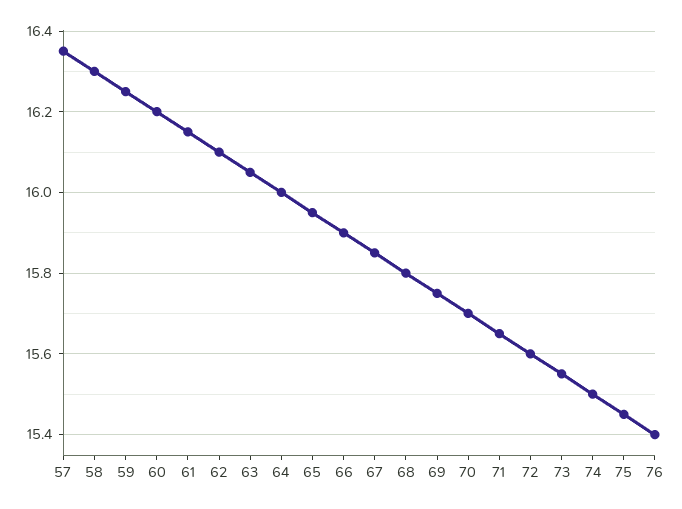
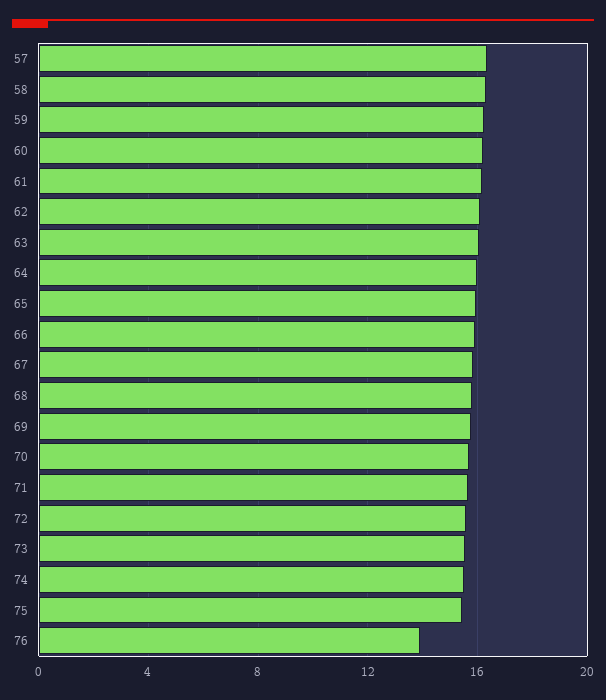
  {
    "57": 16.35,
    "58": 16.3,
    "59": 16.25,
    "60": 16.2,
    "61": 16.15,
    "62": 16.1,
    "63": 16.05,
    "64": 16,
    "65": 15.95,
    "66": 15.9,
    "67": 15.85,
    "68": 15.8,
    "69": 15.75,
    "70": 15.7,
    "71": 15.65,
    "72": 15.6,
    "73": 15.55,
    "74": 15.5,
    "75": 15.45,
-   "76": 15.4
+   "76": 14
  }

